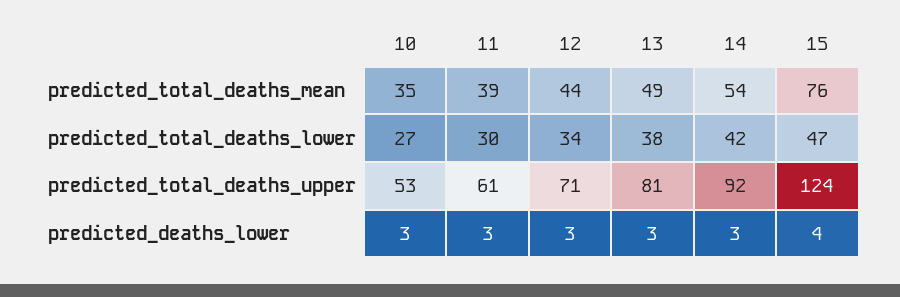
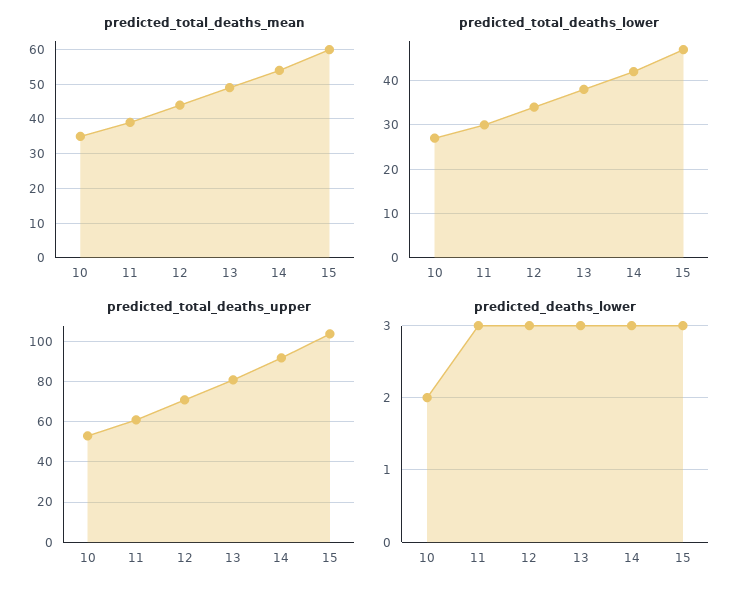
  {
    "predicted_total_deaths_mean": {
      "10": 35,
      "11": 39,
      "12": 44,
      "13": 49,
      "14": 54,
-     "15": 76
+     "15": 60
    },
    "predicted_total_deaths_lower": {
      "10": 27,
      "11": 30,
      "12": 34,
      "13": 38,
      "14": 42,
      "15": 47
    },
    "predicted_total_deaths_upper": {
      "10": 53,
      "11": 61,
      "12": 71,
      "13": 81,
      "14": 92,
-     "15": 124
+     "15": 105
    },
    "predicted_deaths_lower": {
-     "10": 3,
+     "10": 2,
      "11": 3,
      "12": 3,
      "13": 3,
      "14": 3,
-     "15": 4
+     "15": 3
    }
  }

